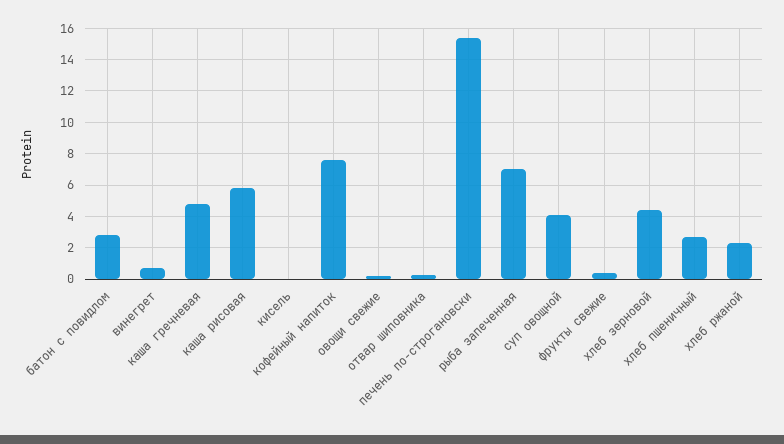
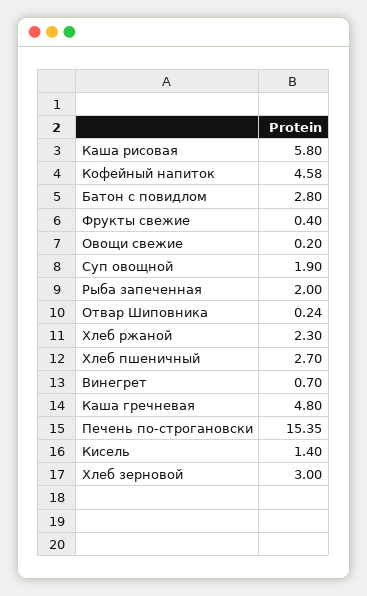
  {
    "батон с повидлом": 2.8,
    "винегрет": 0.7,
    "каша гречневая": 4.8,
    "каша рисовая": 5.8,
-   "кисель": 0,
+   "кисель": 1.4,
-   "кофейный напиток": 7.5,
+   "кофейный напиток": 4.58,
    "овощи свежие": 0.2,
    "отвар шиповника": 0.24,
    "печень по-строгановски": 15.35,
-   "рыба запеченная": 7,
+   "рыба запеченная": 2,
-   "суп овощной": 4,
+   "суп овощной": 1.9,
    "фрукты свежие": 0.4,
-   "хлеб зерновой": 4.5,
+   "хлеб зерновой": 3,
    "хлеб пшеничный": 2.7,
    "хлеб ржаной": 2.3
  }

